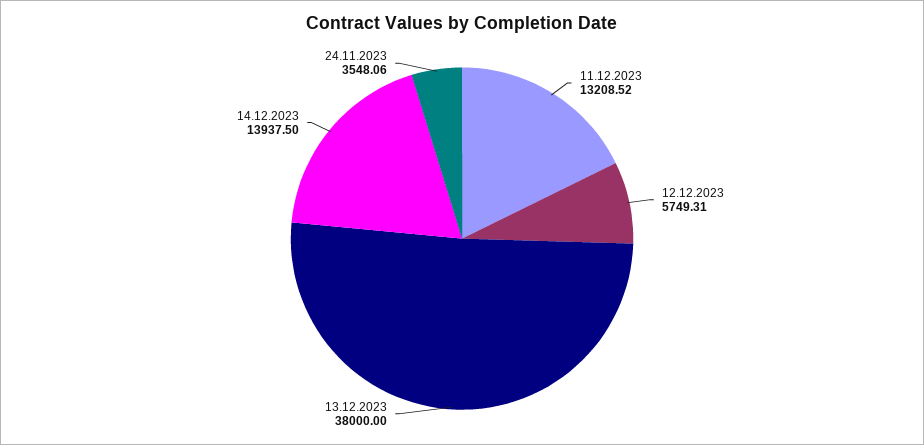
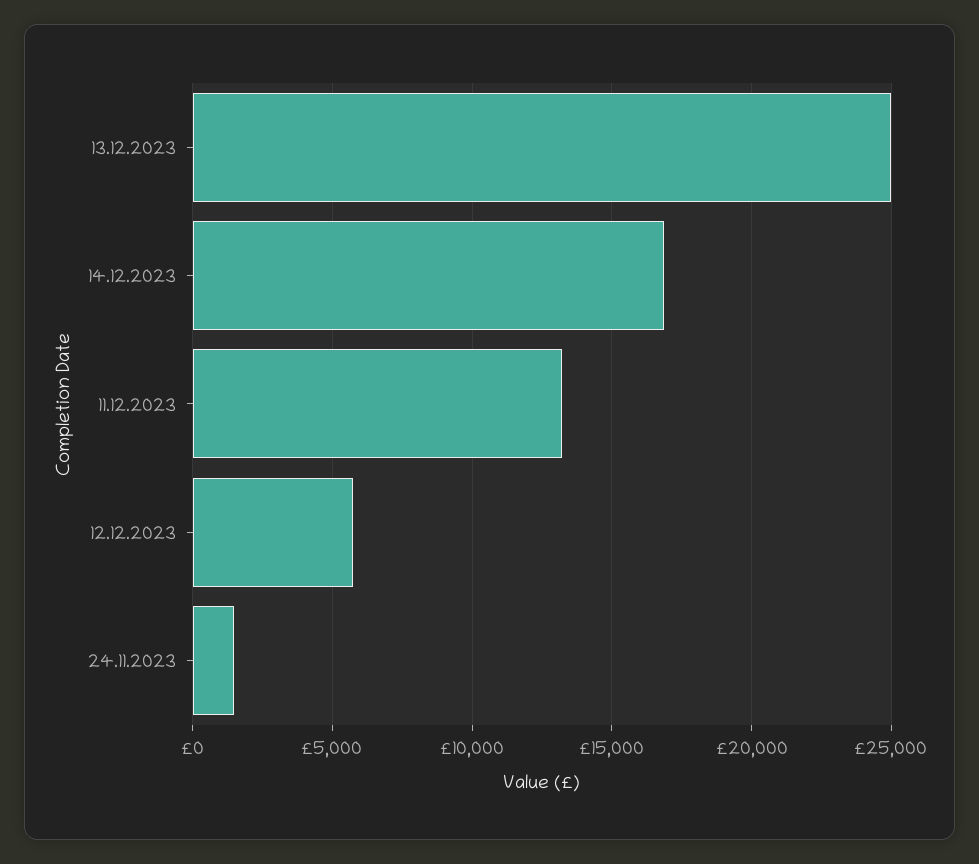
  {
    "11.12.2023": 13208.52,
    "12.12.2023": 5749.31,
-   "13.12.2023": 38000,
+   "13.12.2023": 25000,
-   "14.12.2023": 13937.5,
+   "14.12.2023": 17000,
-   "24.11.2023": 3548.06
+   "24.11.2023": 1500
  }

